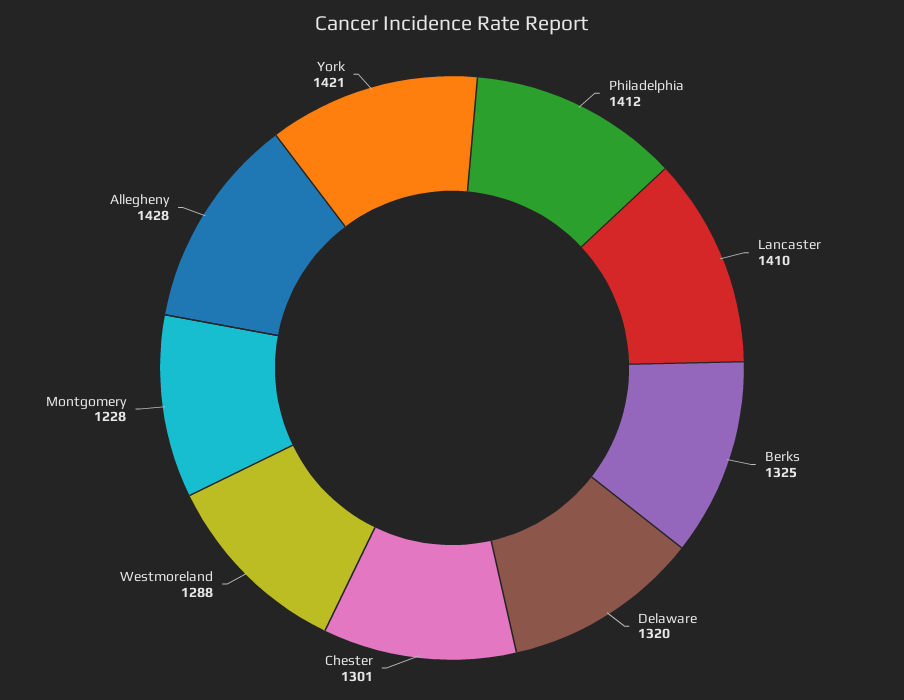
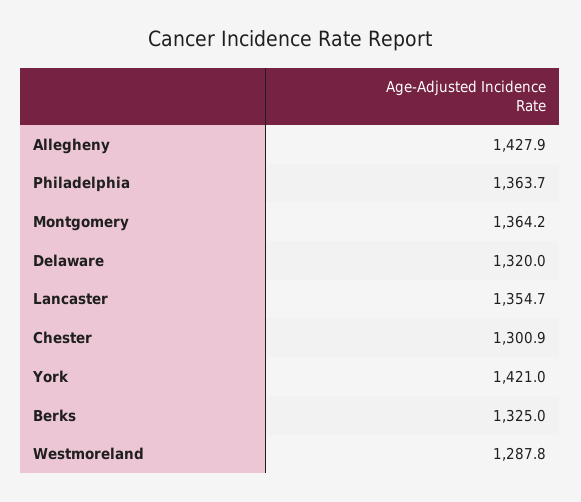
  {
-   "Philadelphia": 1412,
+   "Philadelphia": 1363.7,
-   "Lancaster": 1410,
+   "Lancaster": 1354.7,
    "Berks": 1325,
    "Delaware": 1320,
    "Chester": 1300.9,
    "Westmoreland": 1287.8,
-   "Montgomery": 1228,
+   "Montgomery": 1364.2,
    "Allegheny": 1427.9,
    "York": 1421
  }

